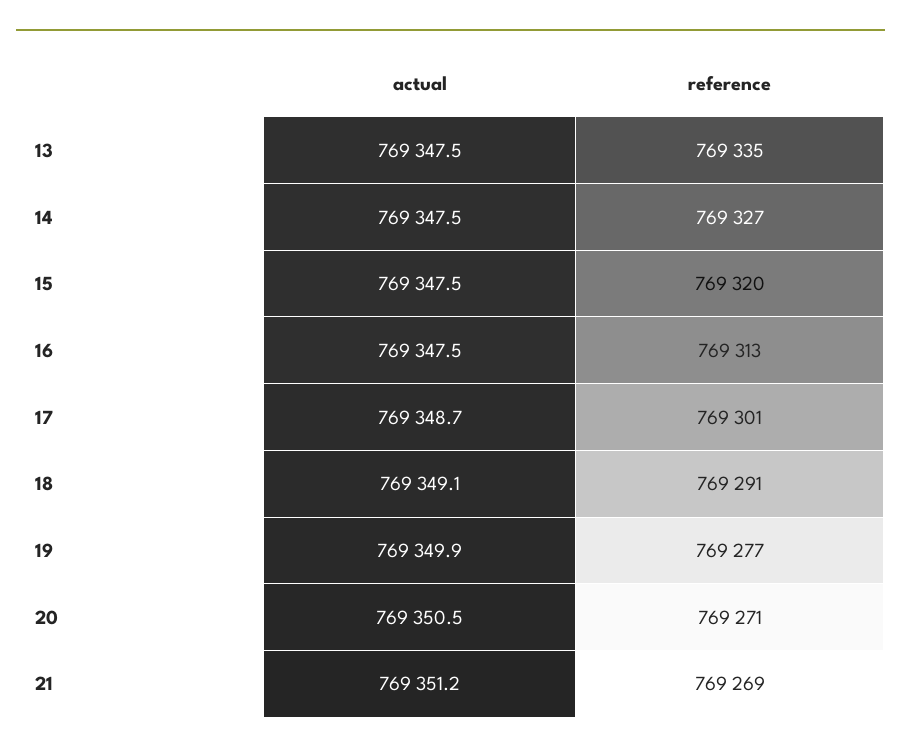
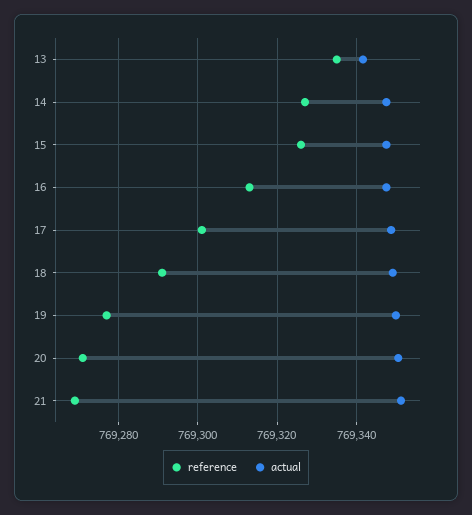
  {
    "actual": {
-     "13": 769347.5,
+     "13": 769342,
      "14": 769347.5,
      "15": 769347.5,
      "16": 769347.5,
      "17": 769348.7,
      "18": 769349.1,
      "19": 769349.9,
      "20": 769350.5,
      "21": 769351.2
    },
    "reference": {
      "13": 769335,
      "14": 769327,
-     "15": 769320,
+     "15": 769326,
      "16": 769313,
      "17": 769301,
      "18": 769291,
      "19": 769277,
      "20": 769271,
      "21": 769269
    }
  }

